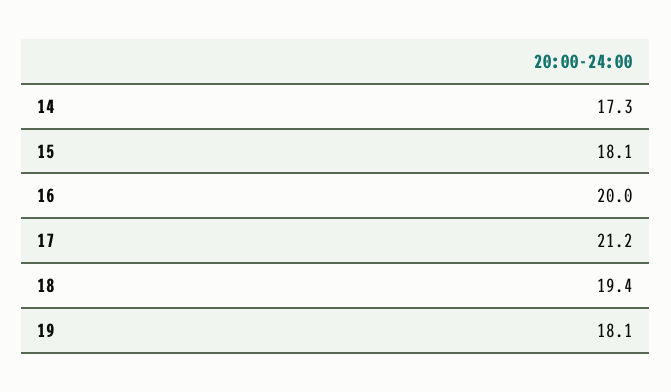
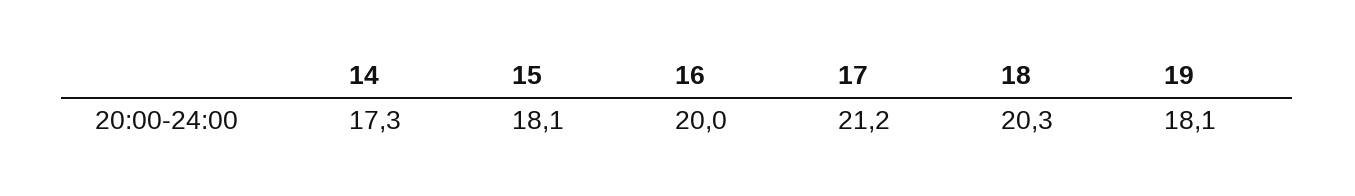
  {
    "14": 17.3,
    "15": 18.1,
    "16": 20,
    "17": 21.2,
-   "18": 19.4,
+   "18": 20.3,
    "19": 18.1
  }

